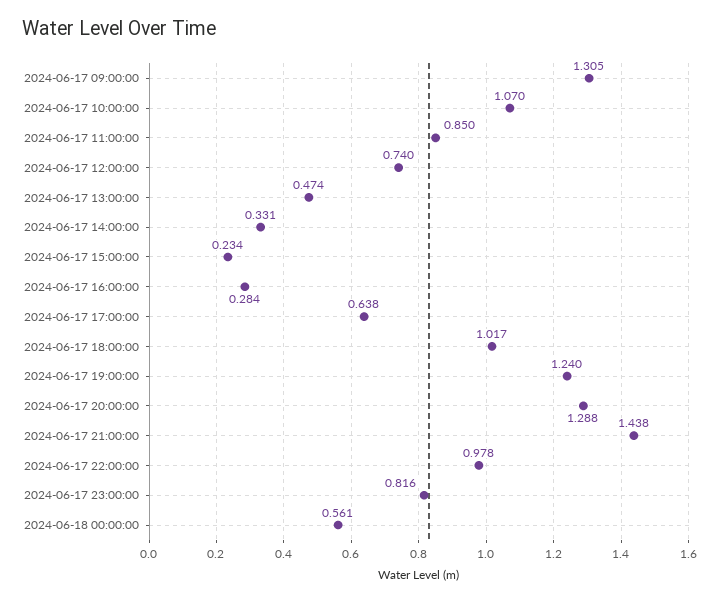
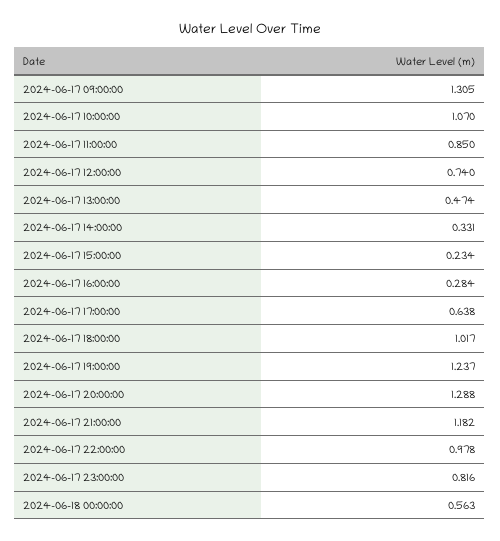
  {
    "2024-06-17 09:00:00": 1.305,
    "2024-06-17 10:00:00": 1.07,
    "2024-06-17 11:00:00": 0.85,
    "2024-06-17 12:00:00": 0.74,
    "2024-06-17 13:00:00": 0.474,
    "2024-06-17 14:00:00": 0.331,
    "2024-06-17 15:00:00": 0.234,
    "2024-06-17 16:00:00": 0.284,
    "2024-06-17 17:00:00": 0.638,
    "2024-06-17 18:00:00": 1.017,
-   "2024-06-17 19:00:00": 1.24,
+   "2024-06-17 19:00:00": 1.237,
    "2024-06-17 20:00:00": 1.288,
-   "2024-06-17 21:00:00": 1.438,
+   "2024-06-17 21:00:00": 1.182,
    "2024-06-17 22:00:00": 0.978,
    "2024-06-17 23:00:00": 0.816,
-   "2024-06-18 00:00:00": 0.561
+   "2024-06-18 00:00:00": 0.563
  }

